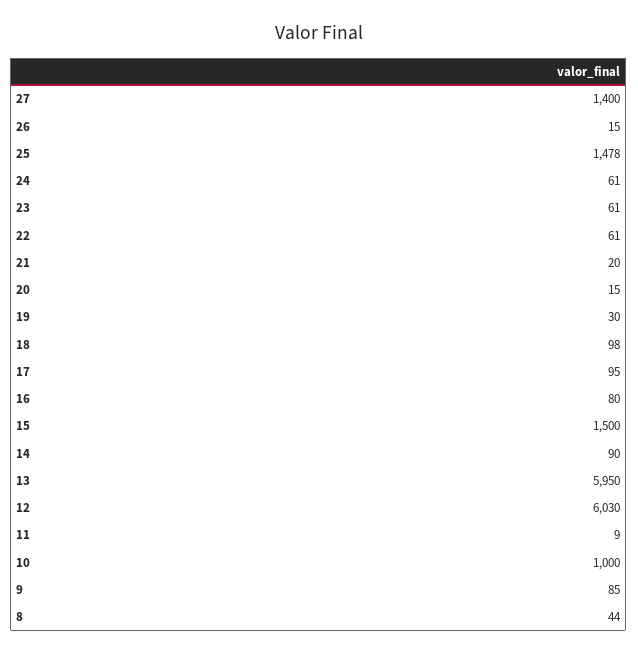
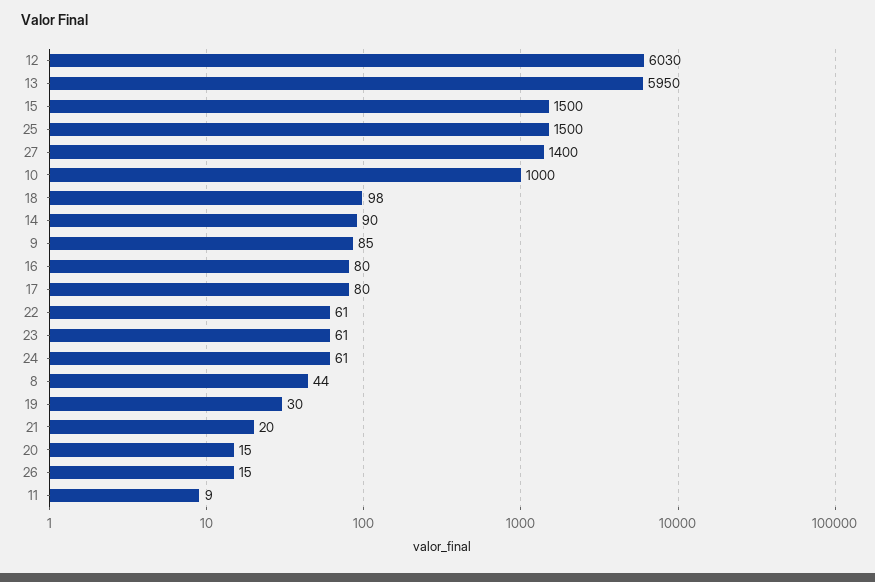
  {
    "27": 1400,
    "26": 15,
-   "25": 1478,
+   "25": 1500,
    "24": 61,
    "23": 61,
    "22": 61,
    "21": 20,
    "20": 15,
    "19": 30,
    "18": 98,
-   "17": 95,
+   "17": 80,
    "16": 80,
    "15": 1500,
    "14": 90,
    "13": 5950,
    "12": 6030,
    "11": 9,
    "10": 1000,
    "9": 85,
    "8": 44
  }

